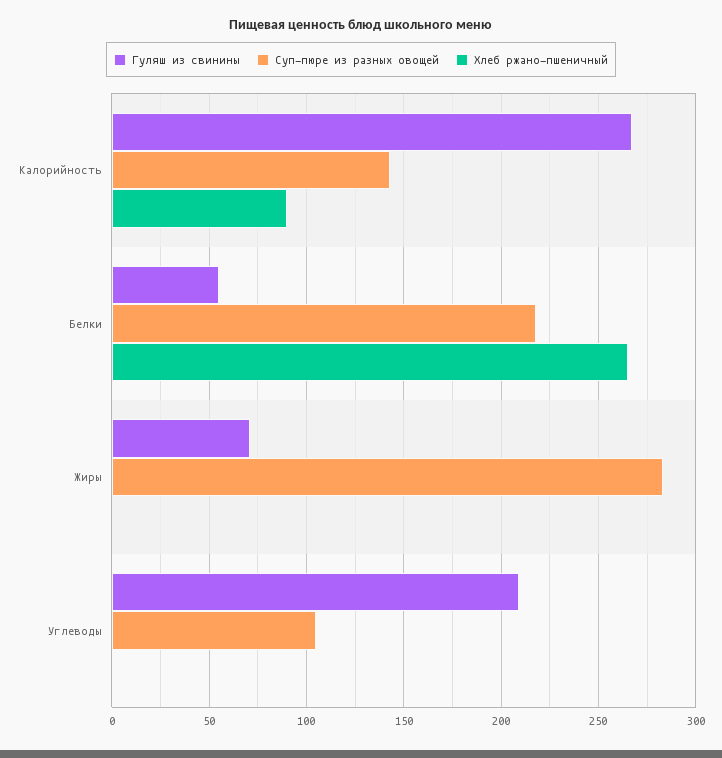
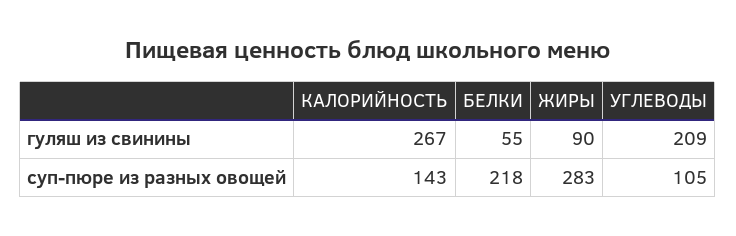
  {
    "Гуляш из свинины": {
      "Калорийность": 267,
      "Белки": 55,
-     "Жиры": 70,
+     "Жиры": 90,
      "Углеводы": 209
    },
    "Суп-пюре из разных овощей": {
      "Калорийность": 143,
      "Белки": 218,
      "Жиры": 283,
      "Углеводы": 105
-   },
+   }
-   "Хлеб ржано-пшеничный": {
-     "Калорийность": 90,
-     "Белки": 265,
-     "Жиры": 0,
-     "Углеводы": 0
-   }
  }

